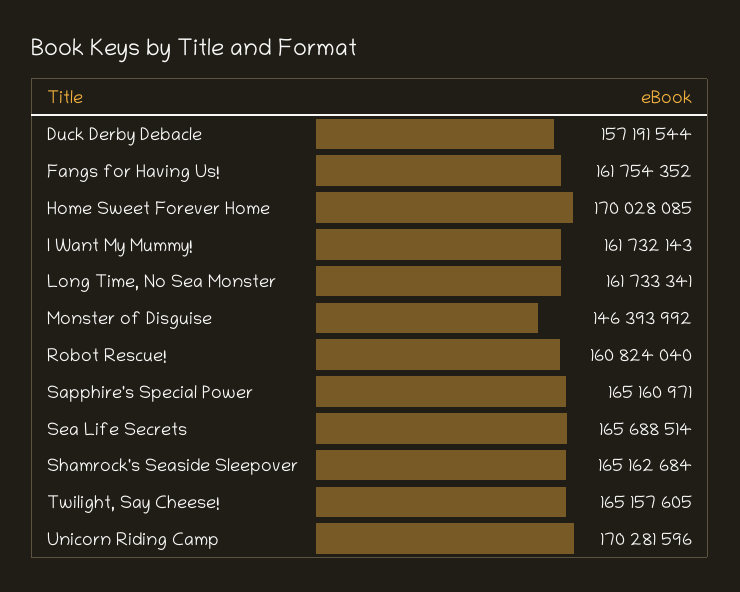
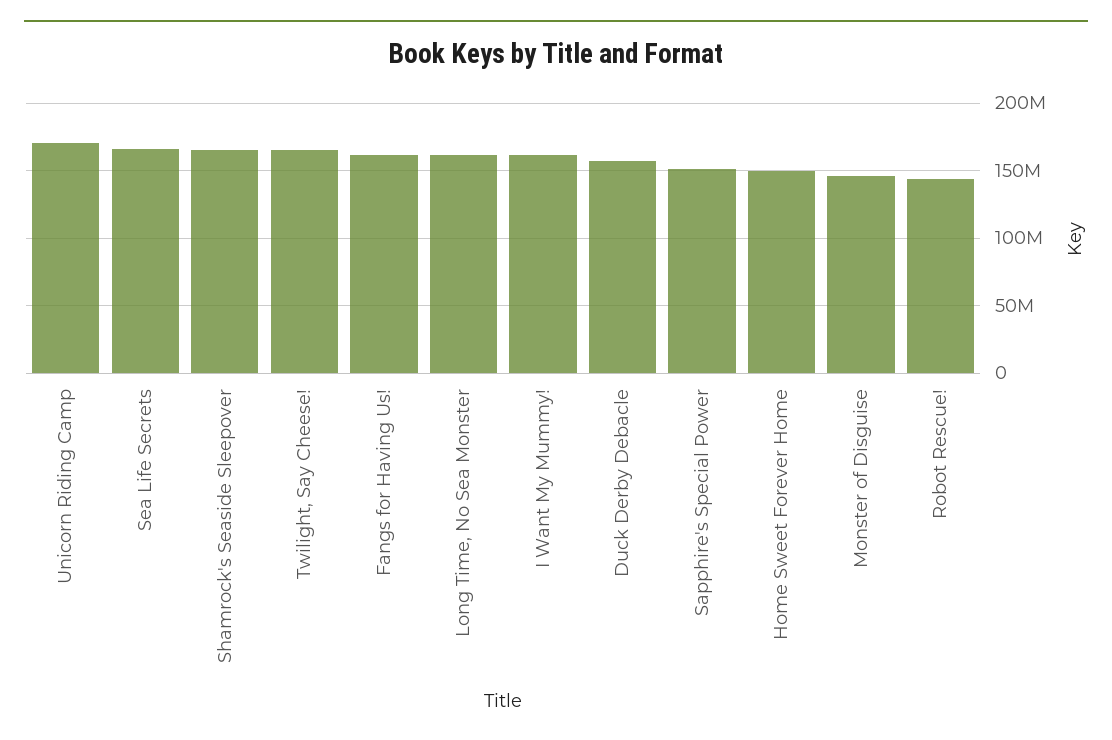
  {
    "Duck Derby Debacle": 157191544,
    "Fangs for Having Us!": 161754352,
-   "Home Sweet Forever Home": 170028085,
+   "Home Sweet Forever Home": 150000000,
    "I Want My Mummy!": 161732143,
    "Long Time, No Sea Monster": 161733341,
    "Monster of Disguise": 146393992,
-   "Robot Rescue!": 160824040,
+   "Robot Rescue!": 145000000,
-   "Sapphire's Special Power": 165160971,
+   "Sapphire's Special Power": 150000000,
    "Sea Life Secrets": 165688514,
    "Shamrock's Seaside Sleepover": 165162684,
    "Twilight, Say Cheese!": 165157605,
    "Unicorn Riding Camp": 170281596
  }

